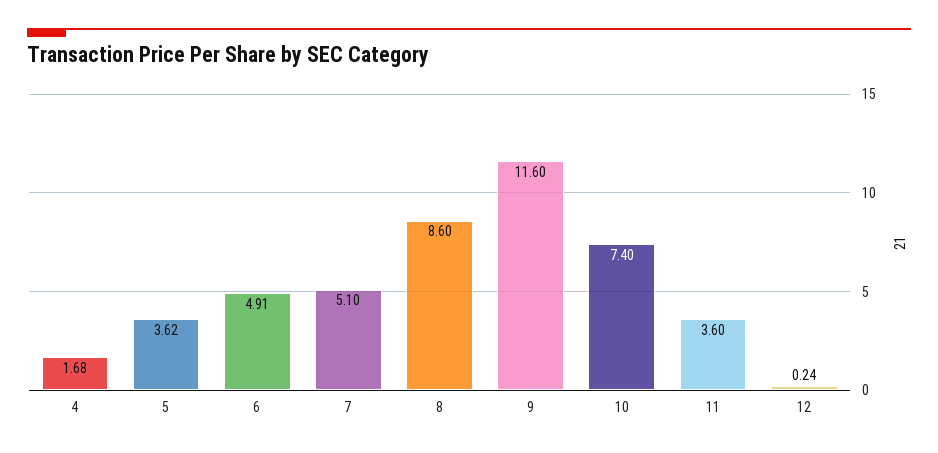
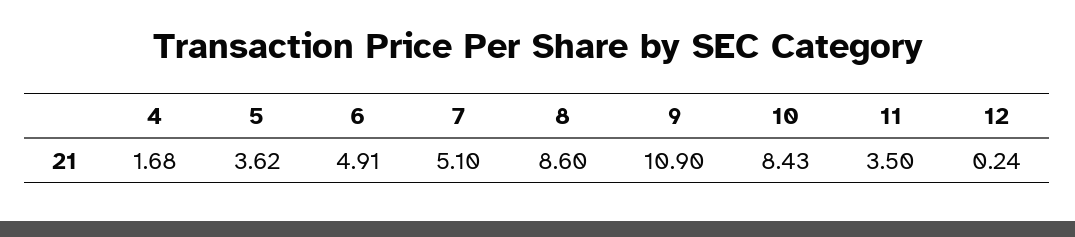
  {
    "4": 1.68,
    "5": 3.62,
    "6": 4.91,
    "7": 5.1,
    "8": 8.6,
-   "9": 11.6,
+   "9": 10.9,
-   "10": 7.4,
+   "10": 8.43,
-   "11": 3.6,
+   "11": 3.5,
    "12": 0.24
  }

